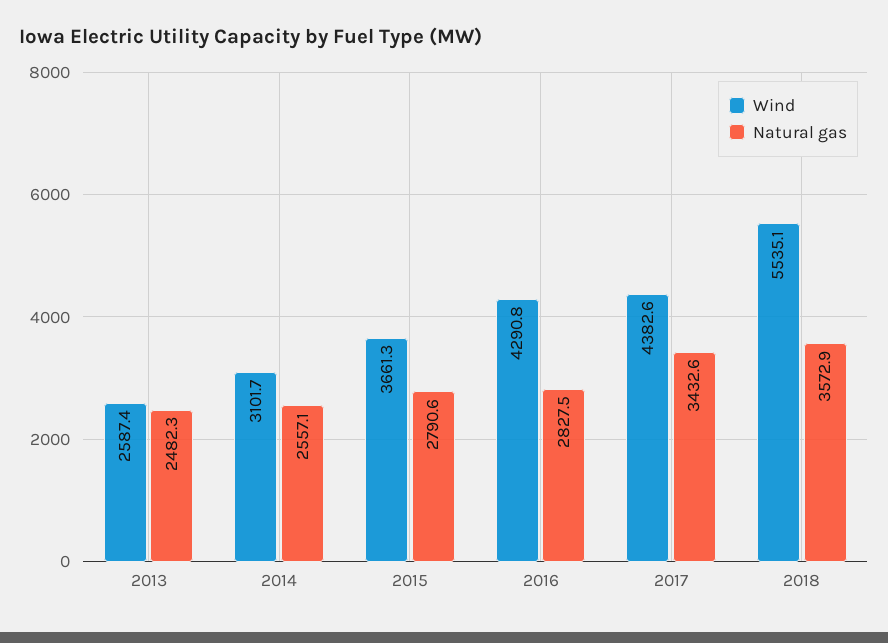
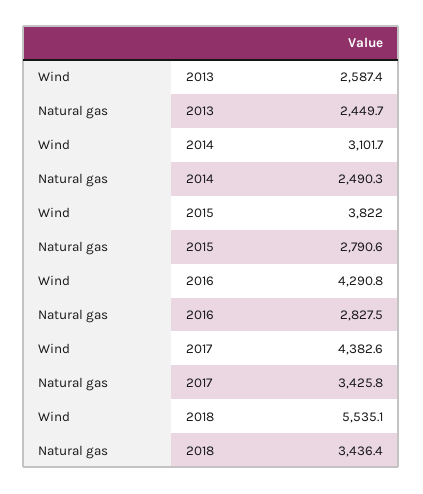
  {
    "Wind": {
      "2013": 2587.4,
      "2014": 3101.7,
-     "2015": 3661.3,
+     "2015": 3822,
      "2016": 4290.8,
      "2017": 4382.6,
      "2018": 5535.1
    },
    "Natural gas": {
-     "2013": 2482.3,
+     "2013": 2449.7,
-     "2014": 2557.1,
+     "2014": 2490.3,
      "2015": 2790.6,
      "2016": 2827.5,
-     "2017": 3432.6,
+     "2017": 3425.8,
-     "2018": 3572.9
+     "2018": 3436.4
    }
  }

